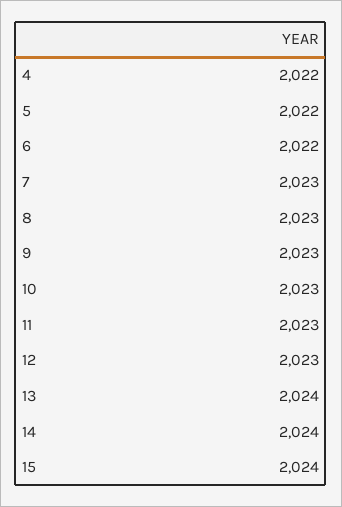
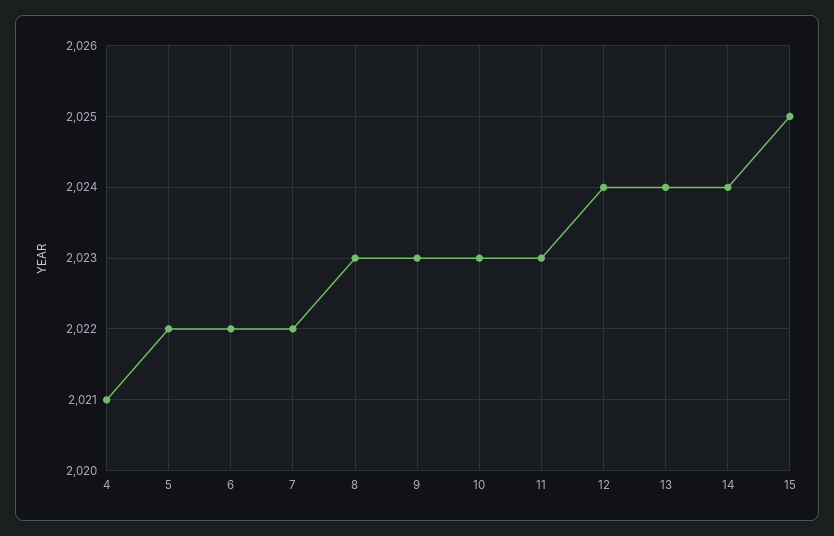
  {
-   "4": 2022,
+   "4": 2021,
    "5": 2022,
    "6": 2022,
-   "7": 2023,
+   "7": 2022,
    "8": 2023,
    "9": 2023,
    "10": 2023,
    "11": 2023,
-   "12": 2023,
+   "12": 2024,
    "13": 2024,
    "14": 2024,
-   "15": 2024
+   "15": 2025
  }

